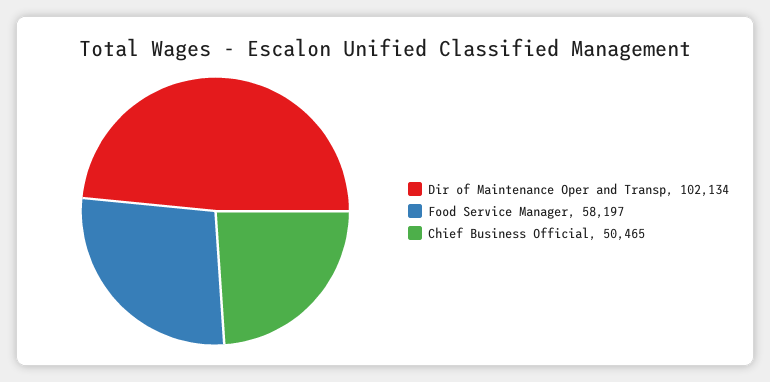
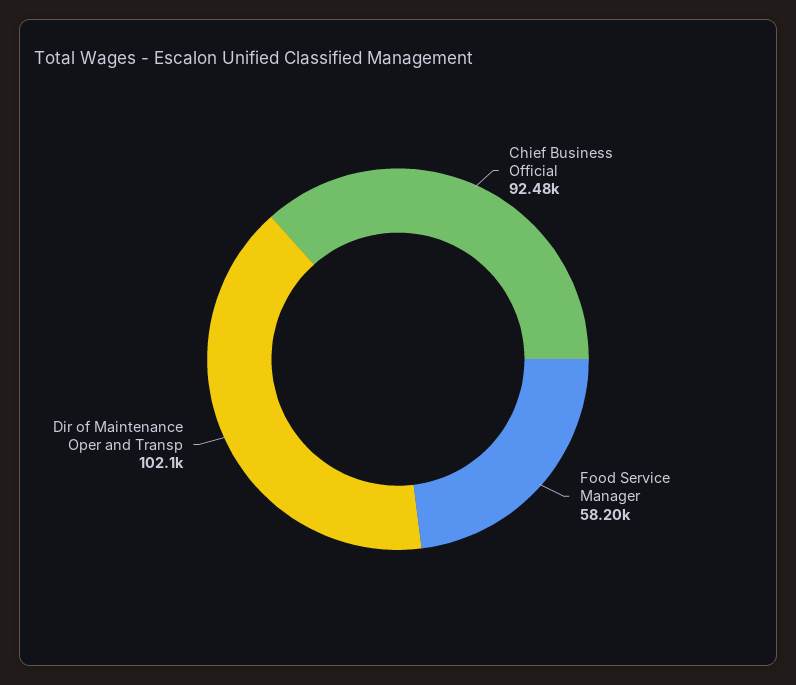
  {
    "Dir of Maintenance Oper and Transp": 102134,
    "Food Service Manager": 58197,
-   "Chief Business Official": 50465
+   "Chief Business Official": 92480
  }

